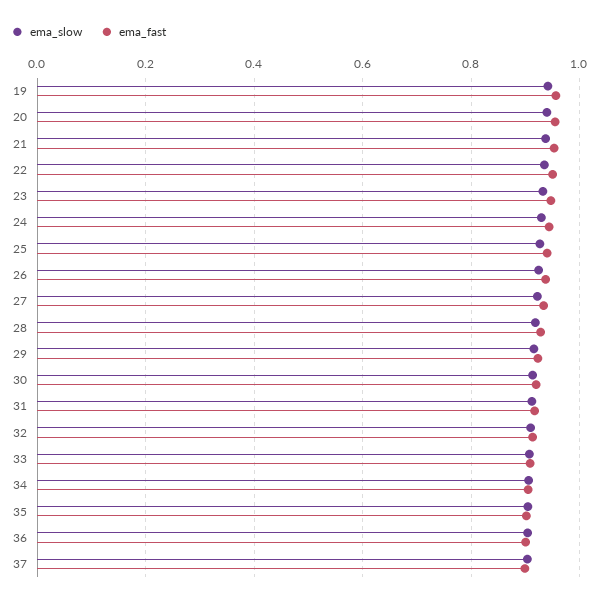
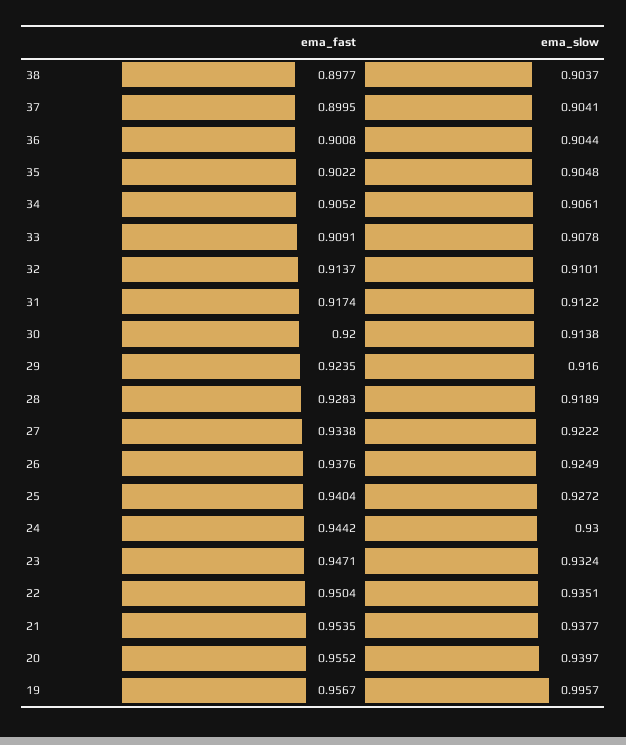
  {
    "ema_slow": {
-     "19": 0.94,
+     "19": 0.9957,
      "20": 0.9397,
      "21": 0.9377,
      "22": 0.9351,
      "23": 0.9324,
      "24": 0.93,
      "25": 0.9272,
      "26": 0.9249,
      "27": 0.9222,
      "28": 0.9189,
      "29": 0.916,
      "30": 0.9138,
      "31": 0.9122,
      "32": 0.9101,
      "33": 0.9078,
      "34": 0.9061,
      "35": 0.9048,
      "36": 0.9044,
-     "37": 0.9041
+     "37": 0.9041,
+     "38": 0.9037
    },
    "ema_fast": {
      "19": 0.9567,
      "20": 0.9552,
      "21": 0.9535,
      "22": 0.9504,
      "23": 0.9471,
      "24": 0.9442,
      "25": 0.9404,
      "26": 0.9376,
      "27": 0.9338,
      "28": 0.9283,
      "29": 0.9235,
      "30": 0.92,
      "31": 0.9174,
      "32": 0.9137,
      "33": 0.9091,
      "34": 0.9052,
      "35": 0.9022,
      "36": 0.9008,
-     "37": 0.8995
+     "37": 0.8995,
+     "38": 0.8977
    }
  }

